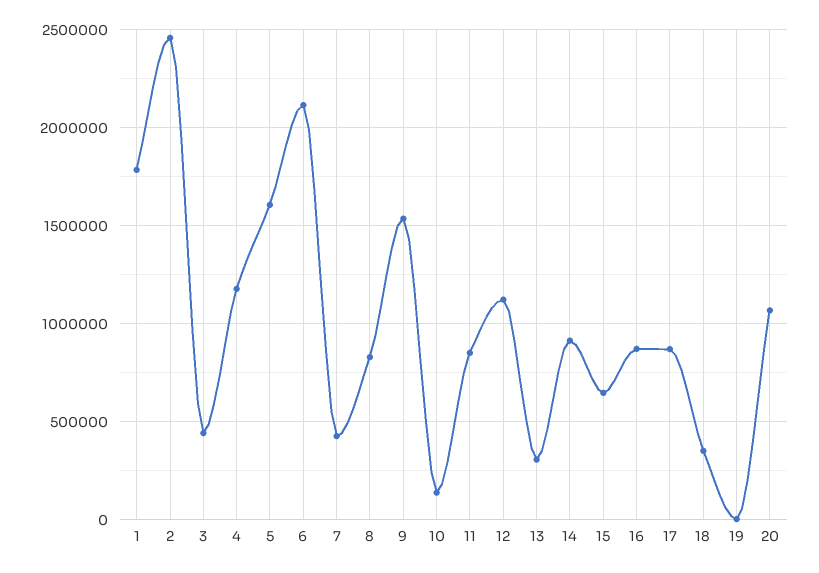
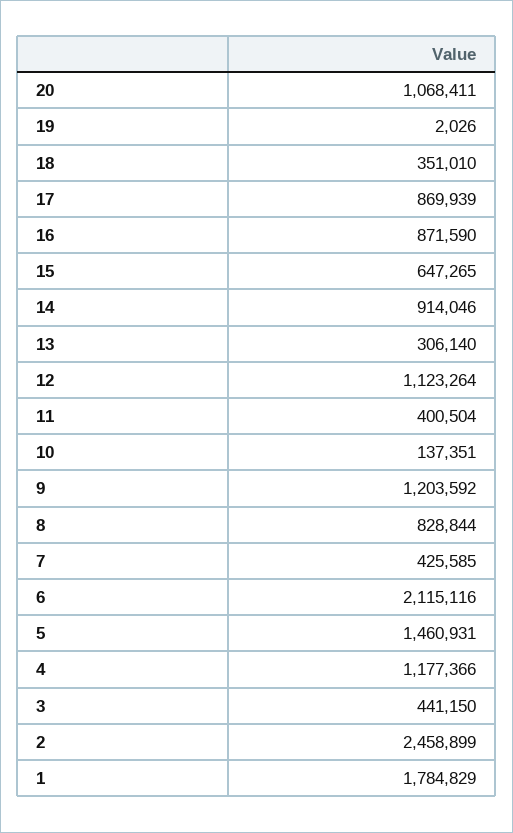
  {
    "1": 1784829,
    "2": 2458899,
    "3": 441150,
    "4": 1177366,
-   "5": 1600000,
+   "5": 1460931,
    "6": 2115116,
    "7": 425585,
    "8": 828844,
-   "9": 1550000,
+   "9": 1203592,
    "10": 137351,
-   "11": 850000,
+   "11": 400504,
    "12": 1123264,
    "13": 306140,
    "14": 914046,
    "15": 647265,
    "16": 871590,
    "17": 869939,
    "18": 351010,
    "19": 2026,
    "20": 1068411
  }

